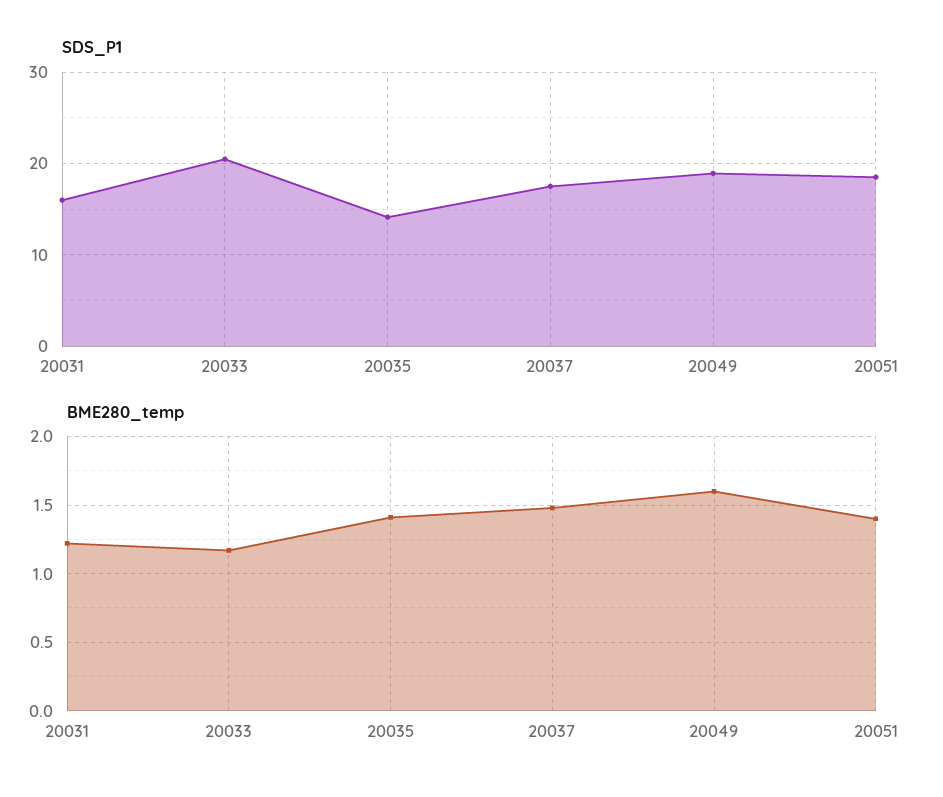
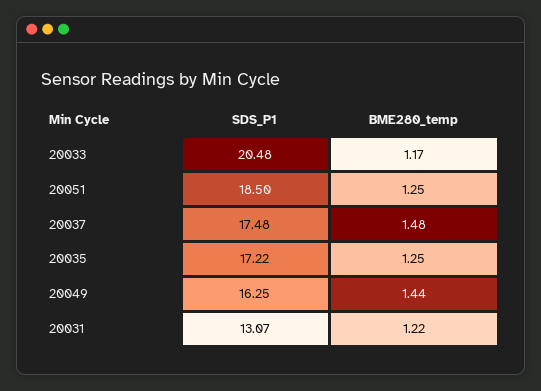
  {
    "SDS_P1": {
-     "20031": 16,
+     "20031": 13.07,
      "20033": 20.48,
-     "20035": 14,
+     "20035": 17.22,
      "20037": 17.48,
-     "20049": 19,
+     "20049": 16.25,
      "20051": 18.5
    },
    "BME280_temp": {
      "20031": 1.22,
      "20033": 1.17,
-     "20035": 1.4,
+     "20035": 1.25,
      "20037": 1.48,
-     "20049": 1.6,
+     "20049": 1.44,
-     "20051": 1.4
+     "20051": 1.25
    }
  }

